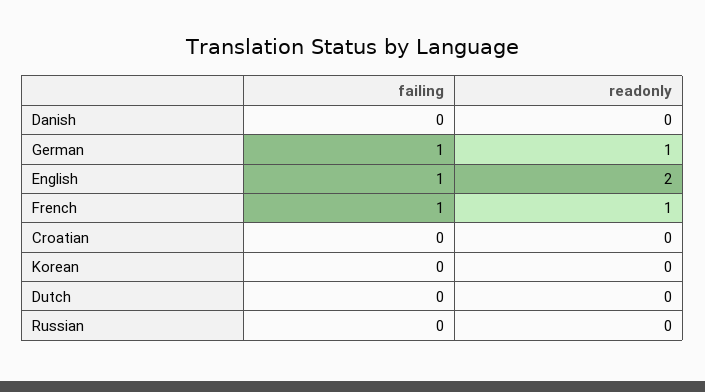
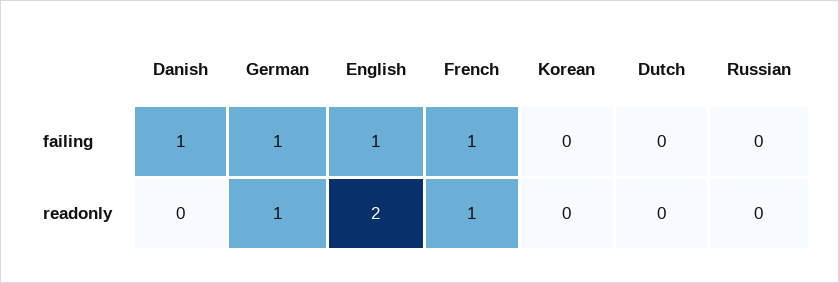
  {
    "failing": {
-     "Danish": 0,
+     "Danish": 1,
      "German": 1,
      "English": 1,
      "French": 1,
-     "Croatian": 0,
      "Korean": 0,
      "Dutch": 0,
      "Russian": 0
    },
    "readonly": {
      "Danish": 0,
      "German": 1,
      "English": 2,
      "French": 1,
-     "Croatian": 0,
      "Korean": 0,
      "Dutch": 0,
      "Russian": 0
    }
  }

